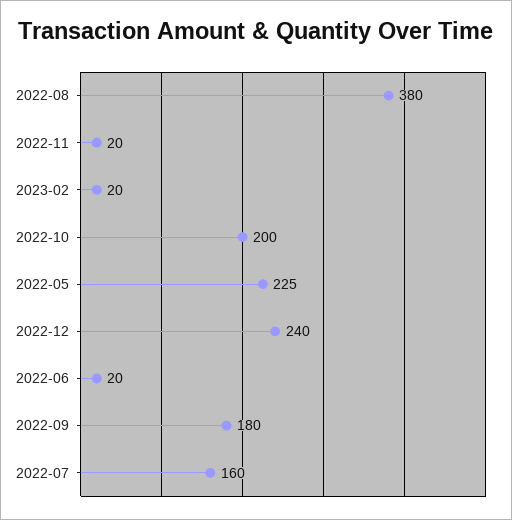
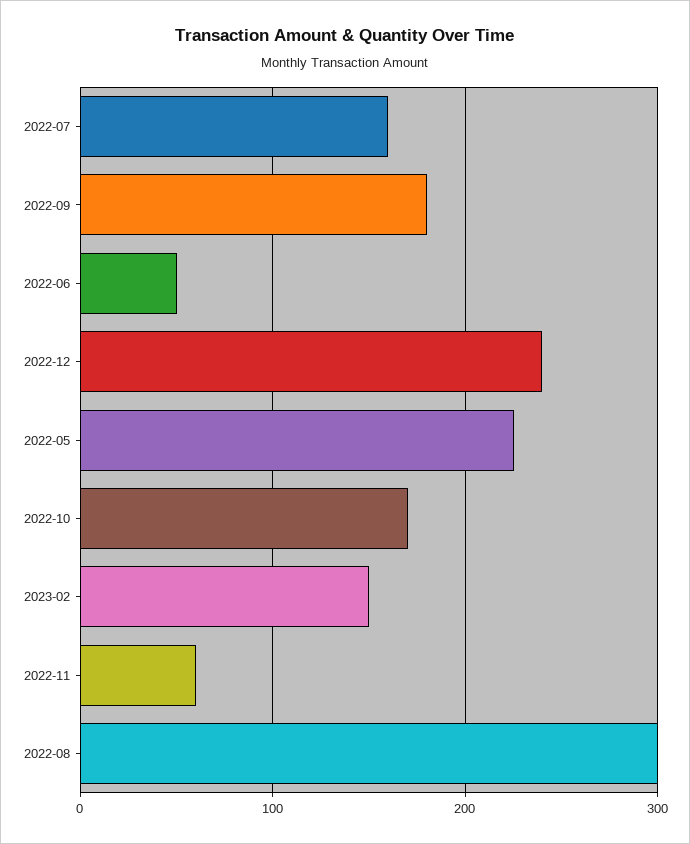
  {
-   "2022-08": 380,
+   "2022-08": 300,
-   "2022-11": 20,
+   "2022-11": 60,
-   "2023-02": 20,
+   "2023-02": 150,
-   "2022-10": 200,
+   "2022-10": 170,
    "2022-05": 225,
    "2022-12": 240,
-   "2022-06": 20,
+   "2022-06": 50,
    "2022-09": 180,
    "2022-07": 160
  }

